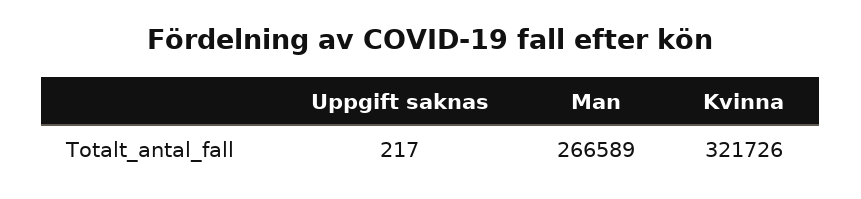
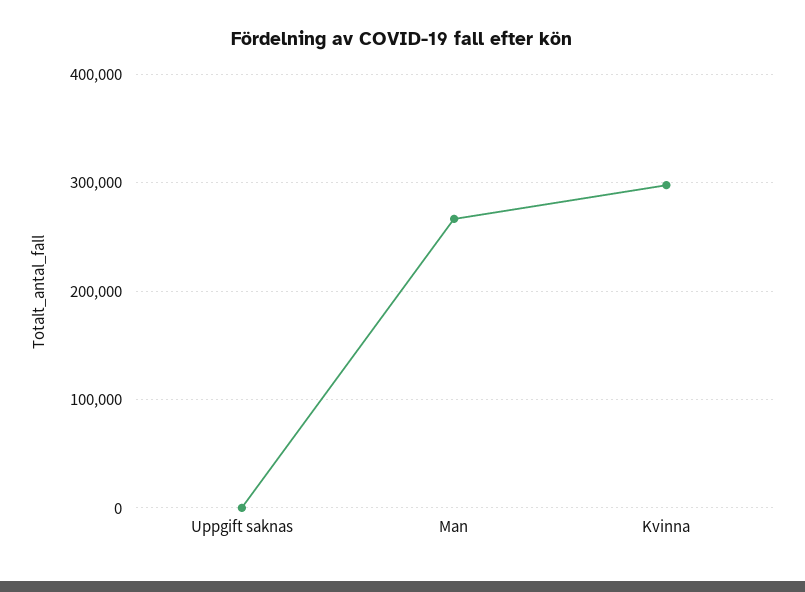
  {
    "Uppgift saknas": 217,
    "Man": 266589,
-   "Kvinna": 321726
+   "Kvinna": 300000
  }

